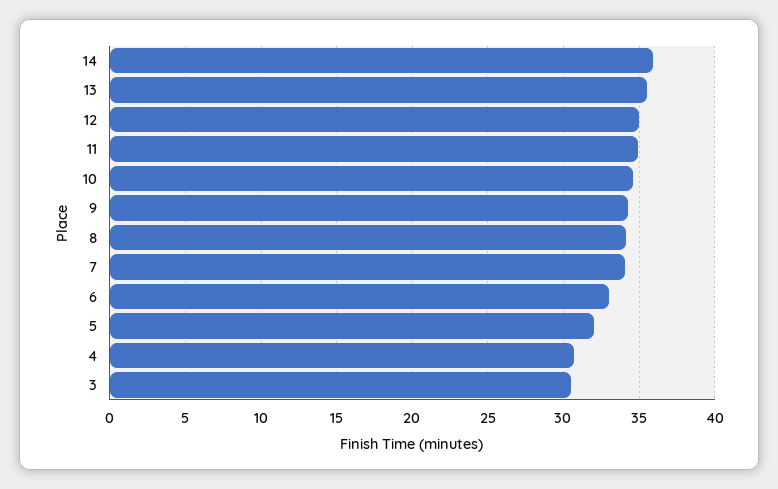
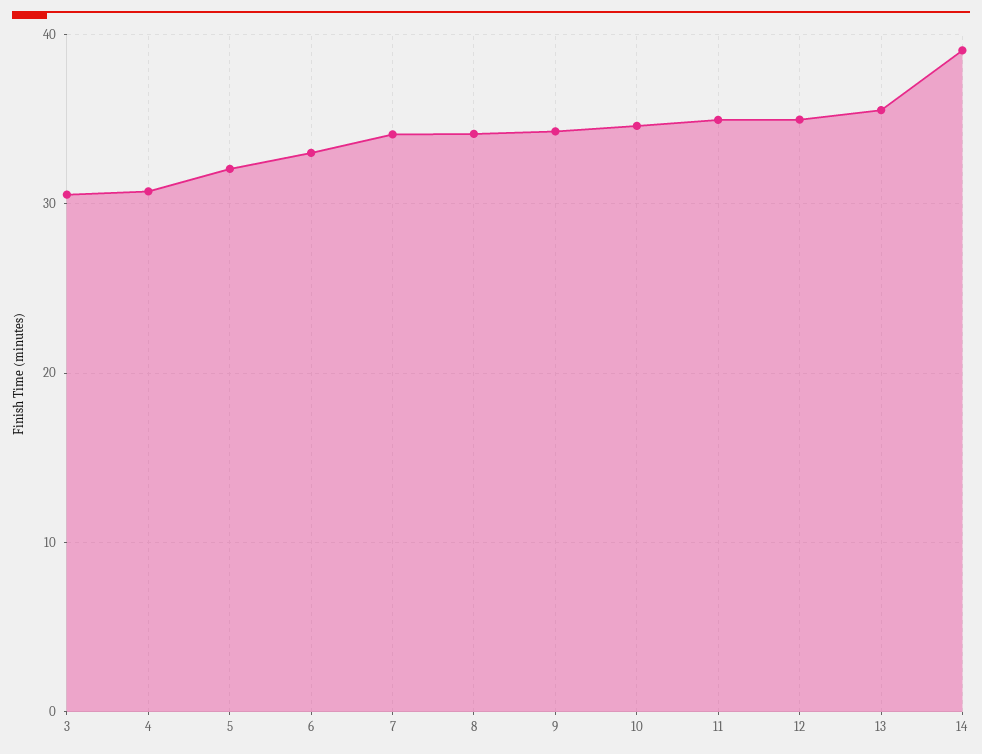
  {
-   "14": 36,
+   "14": 39,
    "13": 35.5,
    "12": 35,
    "11": 35,
    "10": 34.5,
    "9": 34.5,
    "8": 34,
    "7": 34,
    "6": 33,
    "5": 32,
    "4": 30.5,
    "3": 30.5
  }

